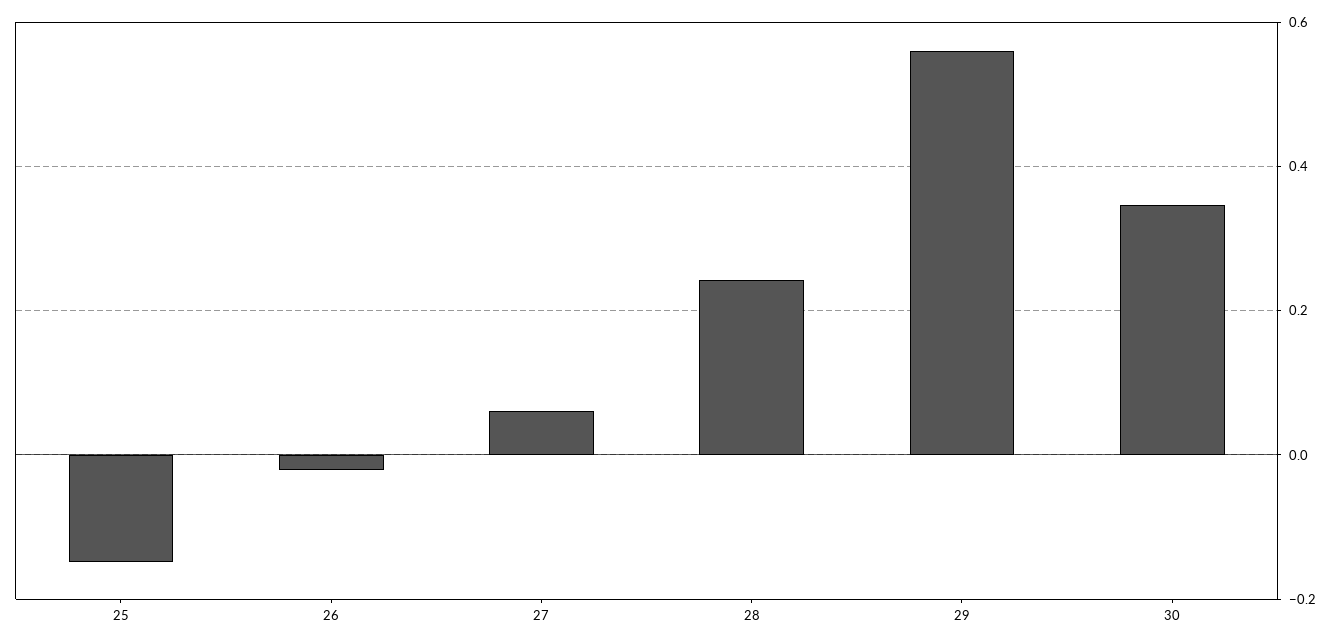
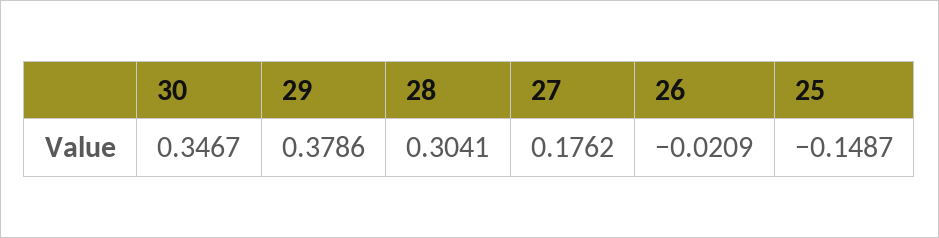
  {
    "25": -0.1487,
    "26": -0.0209,
-   "27": 0.06,
+   "27": 0.1762,
-   "28": 0.24,
+   "28": 0.3041,
-   "29": 0.56,
+   "29": 0.3786,
    "30": 0.3467
  }

